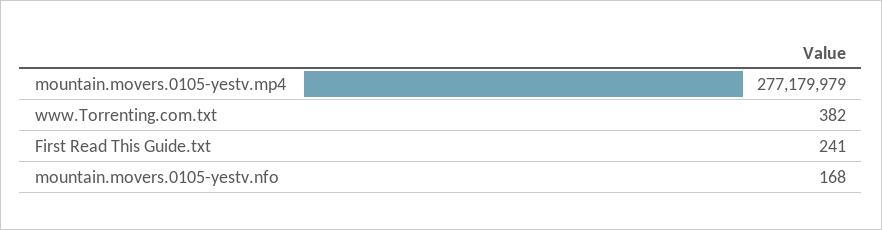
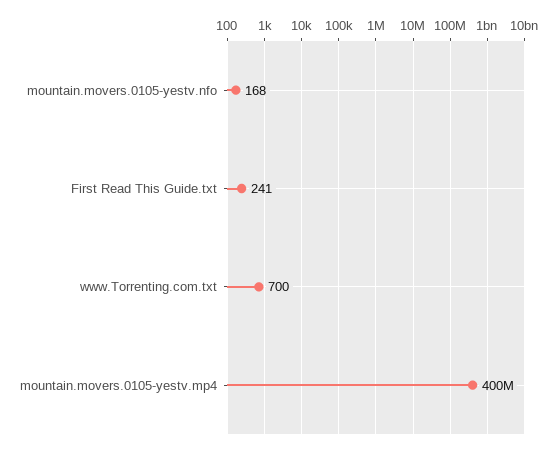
  {
-   "mountain.movers.0105-yestv.mp4": 277179979,
+   "mountain.movers.0105-yestv.mp4": 400000000,
-   "www.Torrenting.com.txt": 382,
+   "www.Torrenting.com.txt": 700,
    "First Read This Guide.txt": 241,
    "mountain.movers.0105-yestv.nfo": 168
  }

